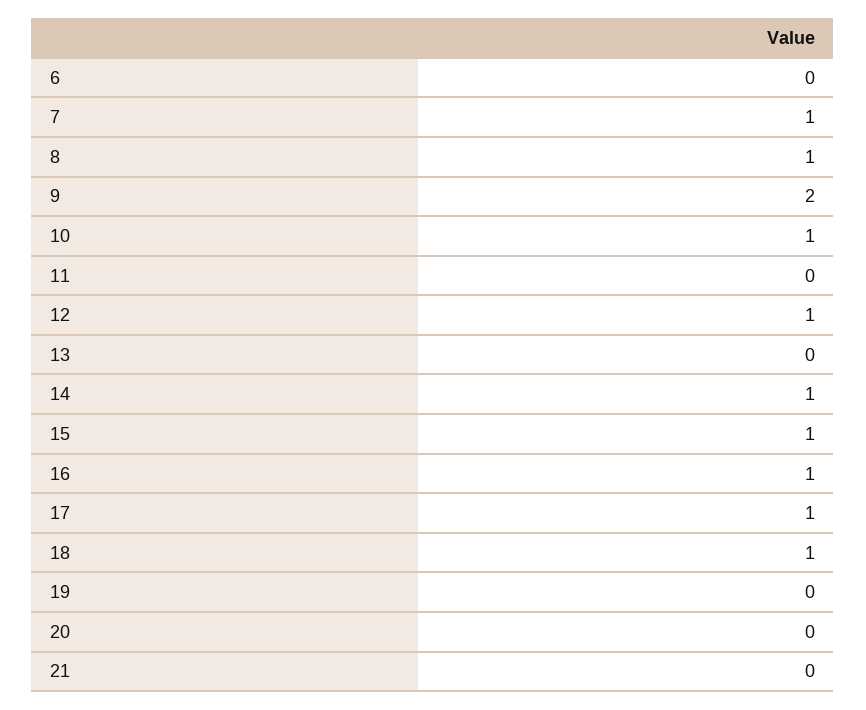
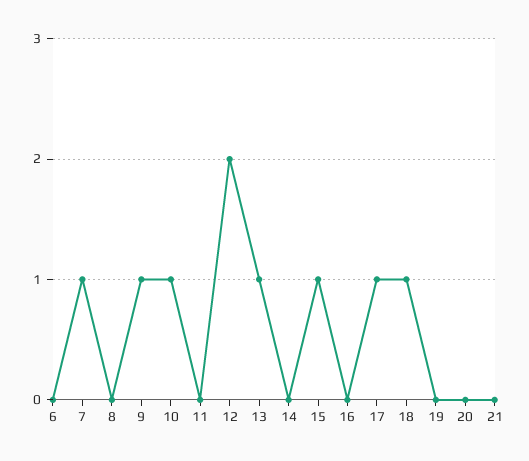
  {
    "6": 0,
    "7": 1,
-   "8": 1,
+   "8": 0,
-   "9": 2,
+   "9": 1,
    "10": 1,
    "11": 0,
-   "12": 1,
+   "12": 2,
-   "13": 0,
+   "13": 1,
-   "14": 1,
+   "14": 0,
    "15": 1,
-   "16": 1,
+   "16": 0,
    "17": 1,
    "18": 1,
    "19": 0,
    "20": 0,
    "21": 0
  }

